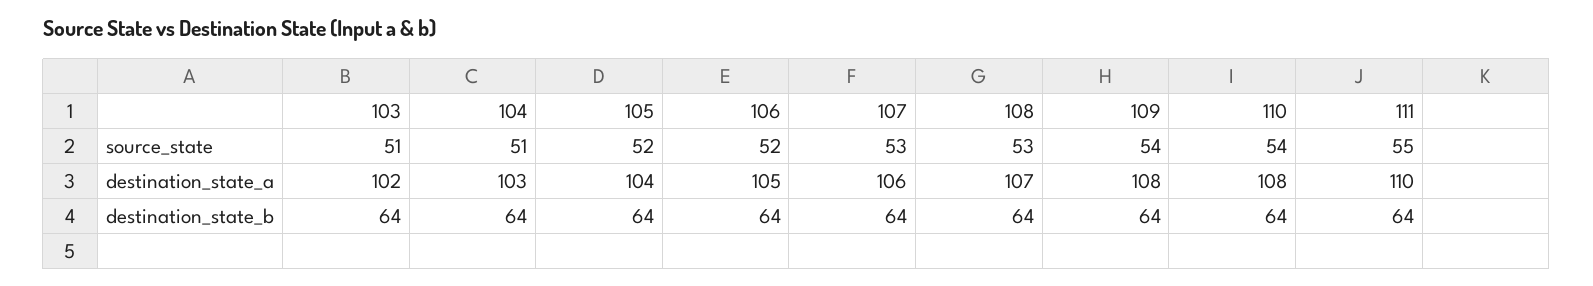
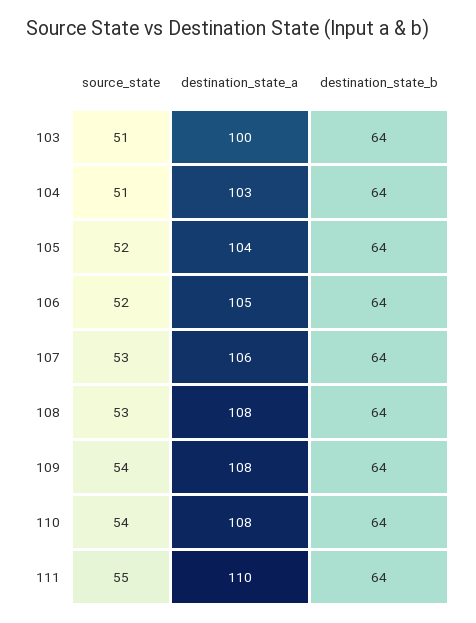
  {
    "103": {
      "source_state": 51,
-     "destination_state_a": 102,
+     "destination_state_a": 100,
      "destination_state_b": 64
    },
    "104": {
      "source_state": 51,
      "destination_state_a": 103,
      "destination_state_b": 64
    },
    "105": {
      "source_state": 52,
      "destination_state_a": 104,
      "destination_state_b": 64
    },
    "106": {
      "source_state": 52,
      "destination_state_a": 105,
      "destination_state_b": 64
    },
    "107": {
      "source_state": 53,
      "destination_state_a": 106,
      "destination_state_b": 64
    },
    "108": {
      "source_state": 53,
-     "destination_state_a": 107,
+     "destination_state_a": 108,
      "destination_state_b": 64
    },
    "109": {
      "source_state": 54,
      "destination_state_a": 108,
      "destination_state_b": 64
    },
    "110": {
      "source_state": 54,
      "destination_state_a": 108,
      "destination_state_b": 64
    },
    "111": {
      "source_state": 55,
      "destination_state_a": 110,
      "destination_state_b": 64
    }
  }

